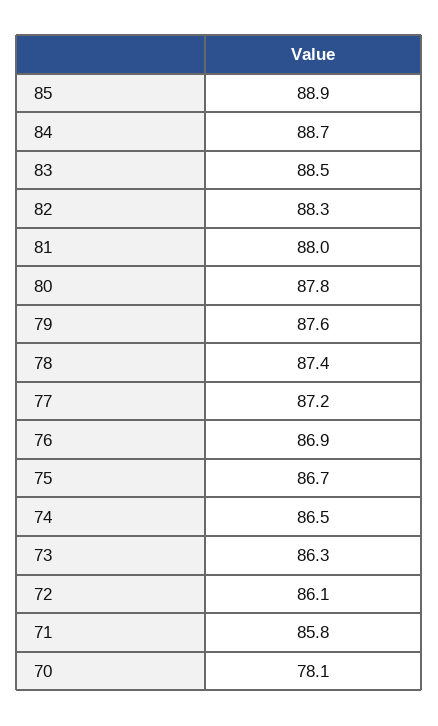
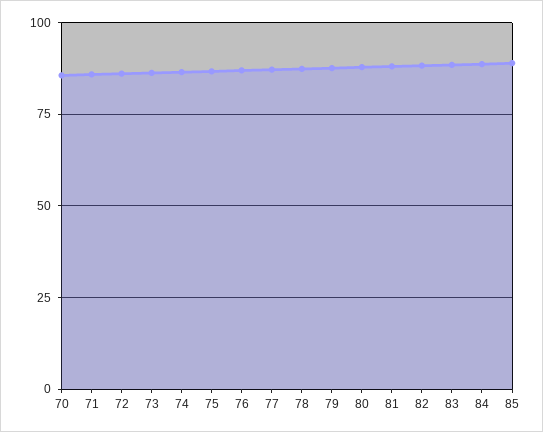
  {
    "85": 88.9,
    "84": 88.7,
    "83": 88.5,
    "82": 88.3,
    "81": 88,
    "80": 87.8,
    "79": 87.6,
    "78": 87.4,
    "77": 87.2,
    "76": 86.9,
    "75": 86.7,
    "74": 86.5,
    "73": 86.3,
    "72": 86.1,
    "71": 85.8,
-   "70": 78.1
+   "70": 85
  }

